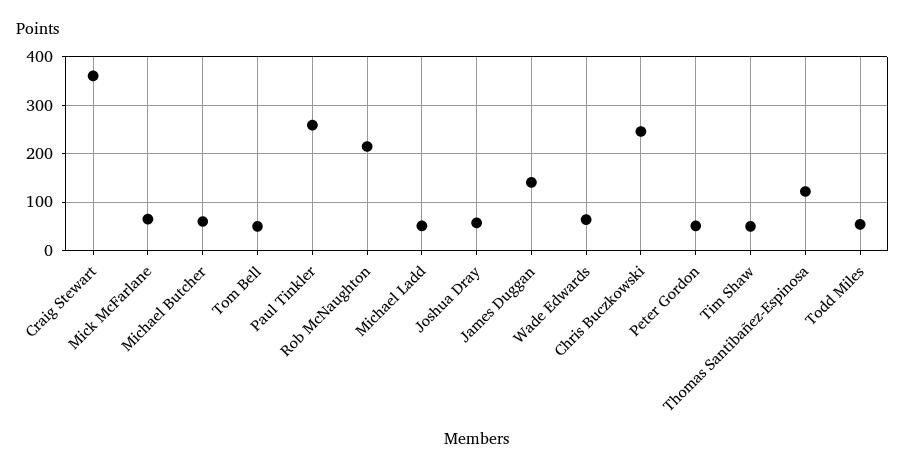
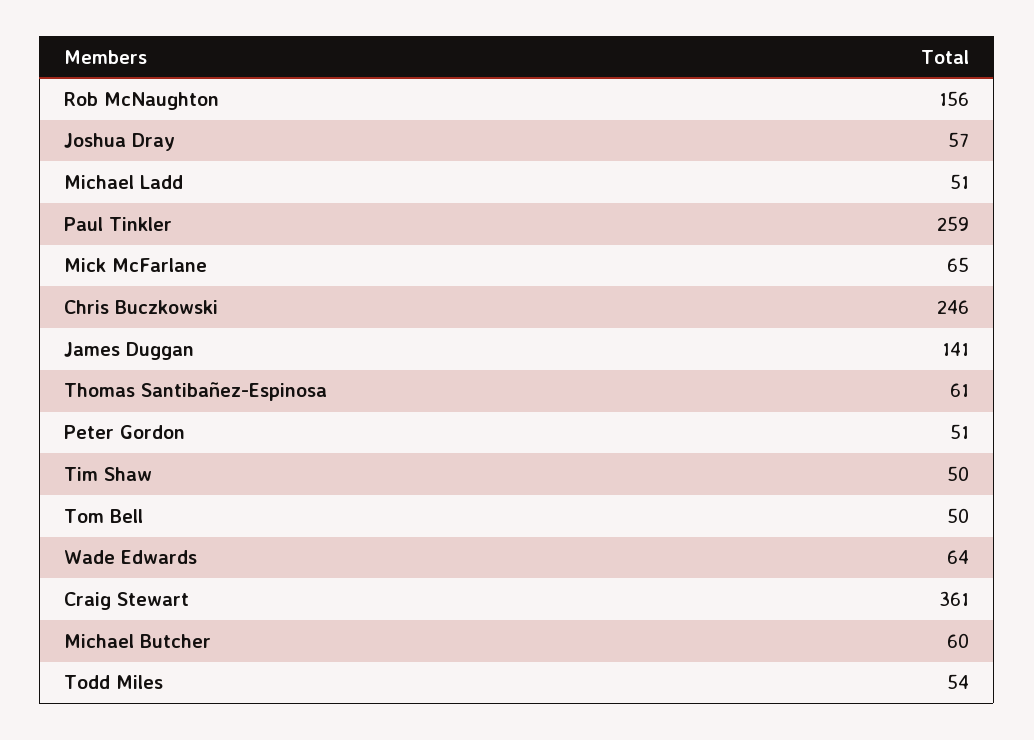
  {
    "Craig Stewart": 361,
    "Mick McFarlane": 65,
    "Michael Butcher": 60,
    "Tom Bell": 50,
    "Paul Tinkler": 259,
-   "Rob McNaughton": 220,
+   "Rob McNaughton": 156,
    "Michael Ladd": 51,
    "Joshua Dray": 57,
    "James Duggan": 141,
    "Wade Edwards": 64,
    "Chris Buczkowski": 246,
    "Peter Gordon": 51,
    "Tim Shaw": 50,
-   "Thomas Santibañez-Espinosa": 120,
+   "Thomas Santibañez-Espinosa": 61,
    "Todd Miles": 54
  }

